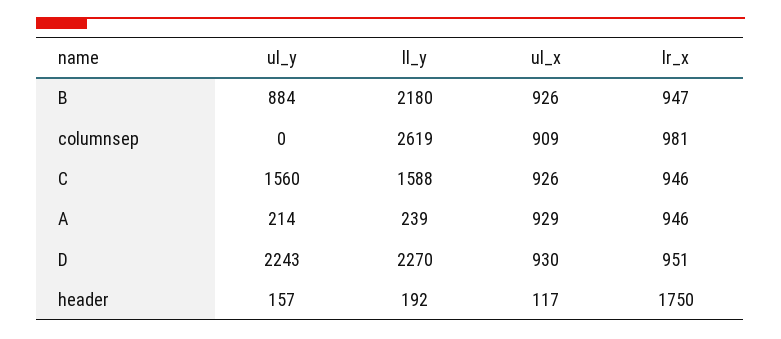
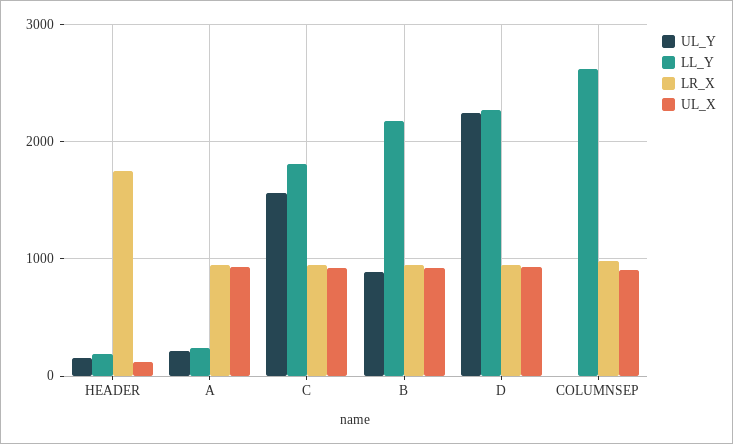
  {
    "ul_y": {
      "B": 884,
      "columnsep": 0,
      "C": 1560,
      "A": 214,
      "D": 2243,
      "header": 157
    },
    "ll_y": {
      "B": 2180,
      "columnsep": 2619,
-     "C": 1588,
+     "C": 1800,
      "A": 239,
      "D": 2270,
      "header": 192
    },
    "ul_x": {
      "B": 926,
      "columnsep": 909,
      "C": 926,
      "A": 929,
      "D": 930,
      "header": 117
    },
    "lr_x": {
      "B": 947,
      "columnsep": 981,
      "C": 946,
      "A": 946,
      "D": 951,
      "header": 1750
    }
  }

